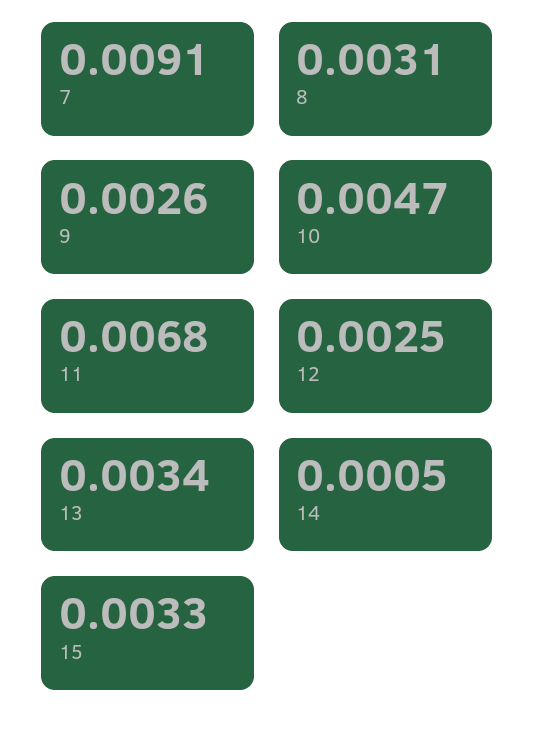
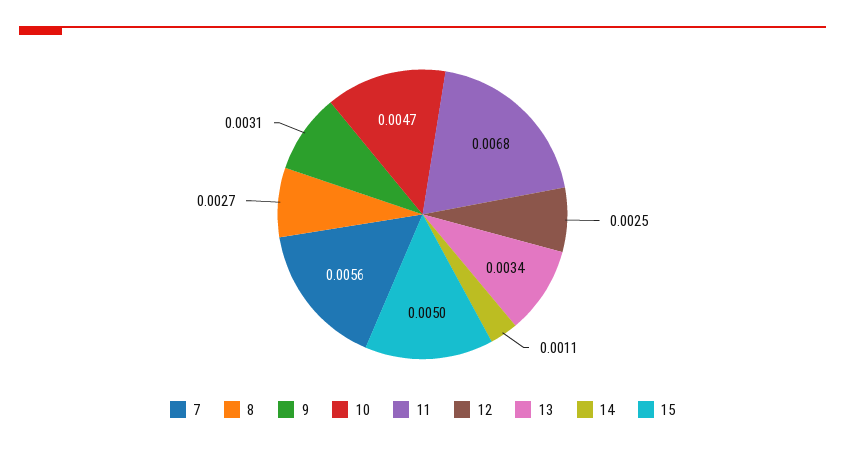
  {
-   "7": 0.0091,
+   "7": 0.0056,
-   "8": 0.0031,
+   "8": 0.0027,
-   "9": 0.0026,
+   "9": 0.0031,
    "10": 0.0047,
    "11": 0.0068,
    "12": 0.0025,
    "13": 0.0034,
-   "14": 0.0005,
+   "14": 0.0011,
-   "15": 0.0033
+   "15": 0.005
  }

